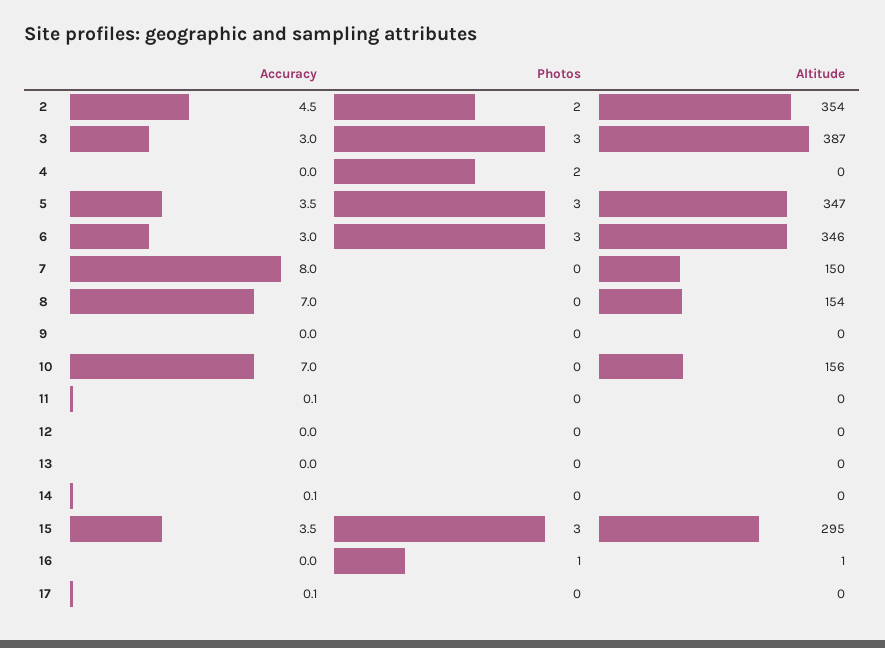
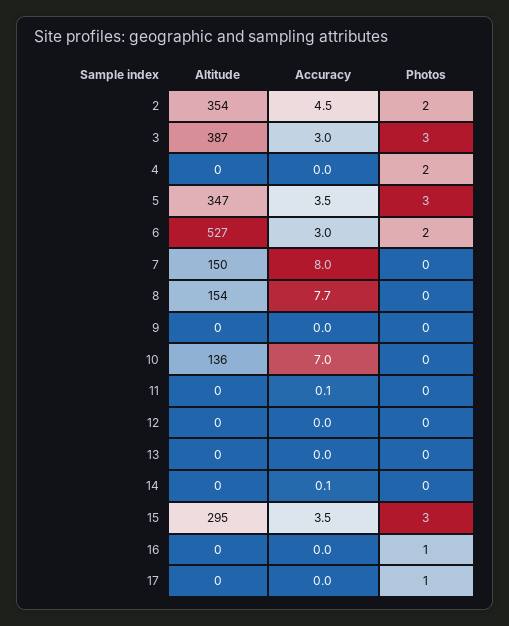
  {
    "Accuracy": {
      "2": 4.5,
      "3": 3,
      "4": 0,
      "5": 3.5,
      "6": 3,
      "7": 8,
-     "8": 7,
+     "8": 7.7,
      "9": 0,
      "10": 7,
      "11": 0.1,
      "12": 0,
      "13": 0,
      "14": 0.1,
      "15": 3.5,
      "16": 0,
-     "17": 0.1
+     "17": 0
    },
    "Photos": {
      "2": 2,
      "3": 3,
      "4": 2,
      "5": 3,
-     "6": 3,
+     "6": 2,
      "7": 0,
      "8": 0,
      "9": 0,
      "10": 0,
      "11": 0,
      "12": 0,
      "13": 0,
      "14": 0,
      "15": 3,
      "16": 1,
-     "17": 0
+     "17": 1
    },
    "Altitude": {
      "2": 354,
      "3": 387,
      "4": 0,
      "5": 347,
-     "6": 346,
+     "6": 527,
      "7": 150,
      "8": 154,
      "9": 0,
-     "10": 156,
+     "10": 136,
      "11": 0,
      "12": 0,
      "13": 0,
      "14": 0,
      "15": 295,
-     "16": 1,
+     "16": 0,
      "17": 0
    }
  }

